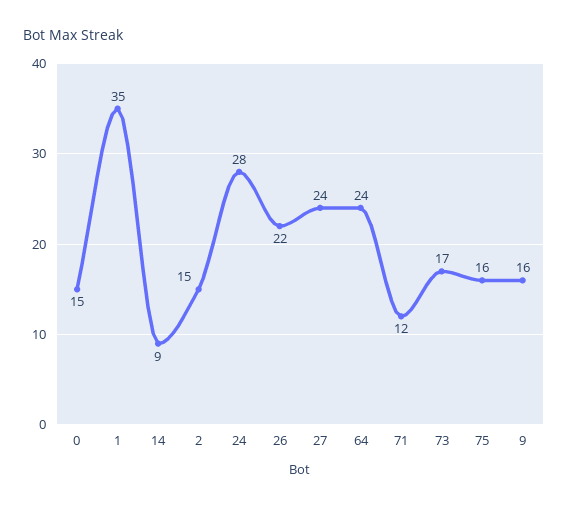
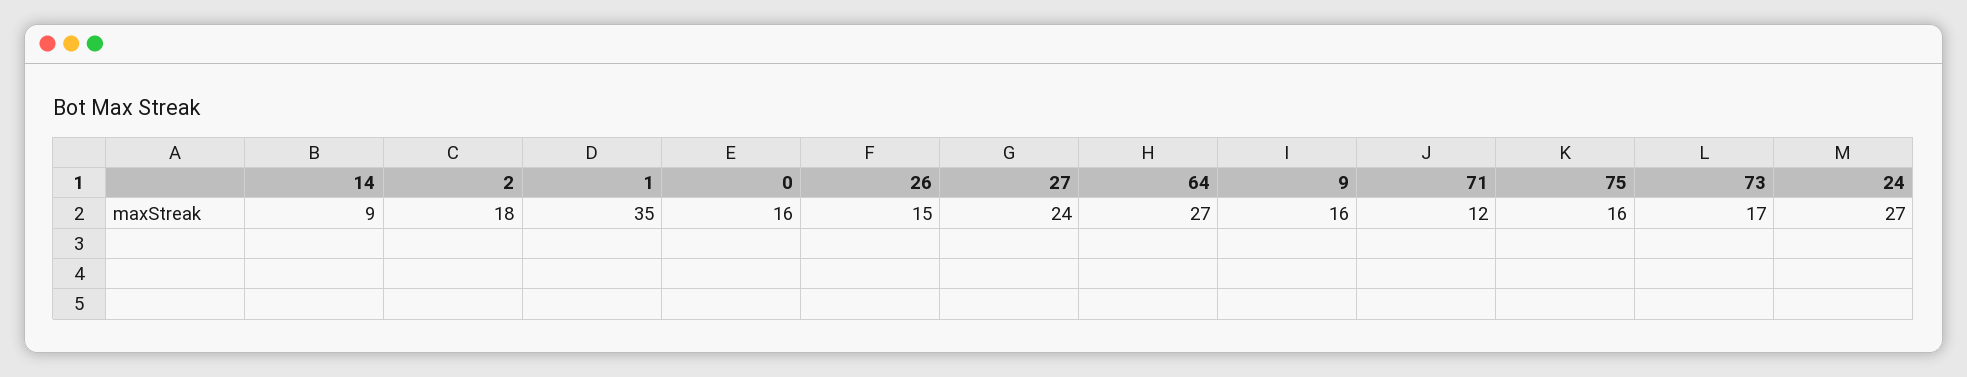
  {
-   "0": 15,
+   "0": 16,
    "1": 35,
    "14": 9,
-   "2": 15,
+   "2": 18,
-   "24": 28,
+   "24": 27,
-   "26": 22,
+   "26": 15,
    "27": 24,
-   "64": 24,
+   "64": 27,
    "71": 12,
    "73": 17,
    "75": 16,
    "9": 16
  }

